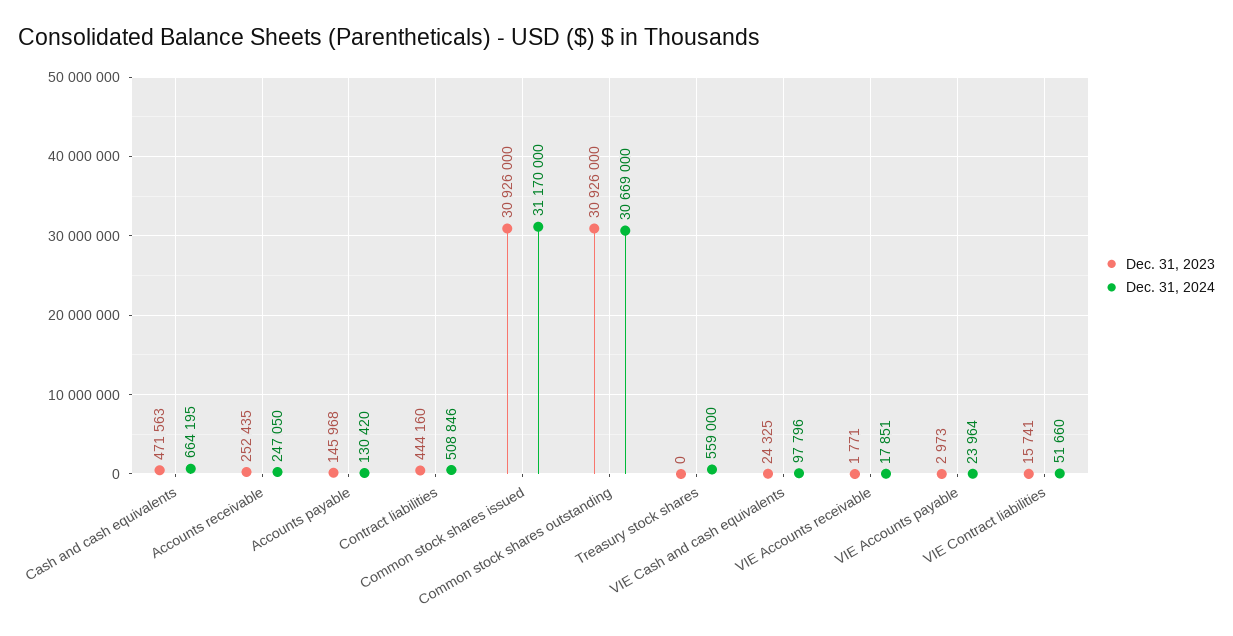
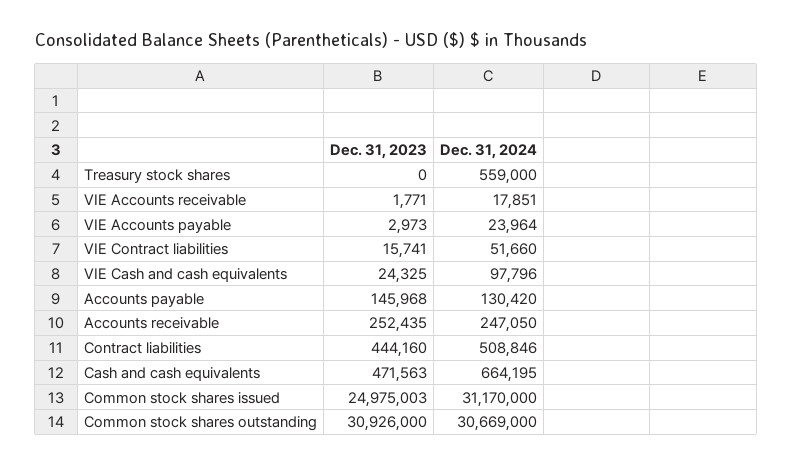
  {
    "Dec. 31, 2023": {
      "Cash and cash equivalents": 471563,
      "Accounts receivable": 252435,
      "Accounts payable": 145968,
      "Contract liabilities": 444160,
-     "Common stock shares issued": 30926000,
+     "Common stock shares issued": 24975003,
      "Common stock shares outstanding": 30926000,
      "Treasury stock shares": 0,
      "VIE Cash and cash equivalents": 24325,
      "VIE Accounts receivable": 1771,
      "VIE Accounts payable": 2973,
      "VIE Contract liabilities": 15741
    },
    "Dec. 31, 2024": {
      "Cash and cash equivalents": 664195,
      "Accounts receivable": 247050,
      "Accounts payable": 130420,
      "Contract liabilities": 508846,
      "Common stock shares issued": 31170000,
      "Common stock shares outstanding": 30669000,
      "Treasury stock shares": 559000,
      "VIE Cash and cash equivalents": 97796,
      "VIE Accounts receivable": 17851,
      "VIE Accounts payable": 23964,
      "VIE Contract liabilities": 51660
    }
  }

